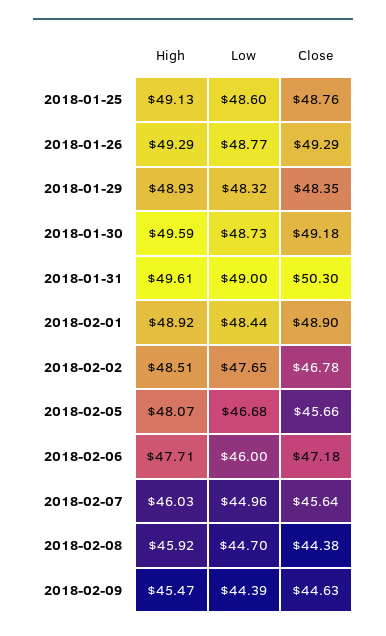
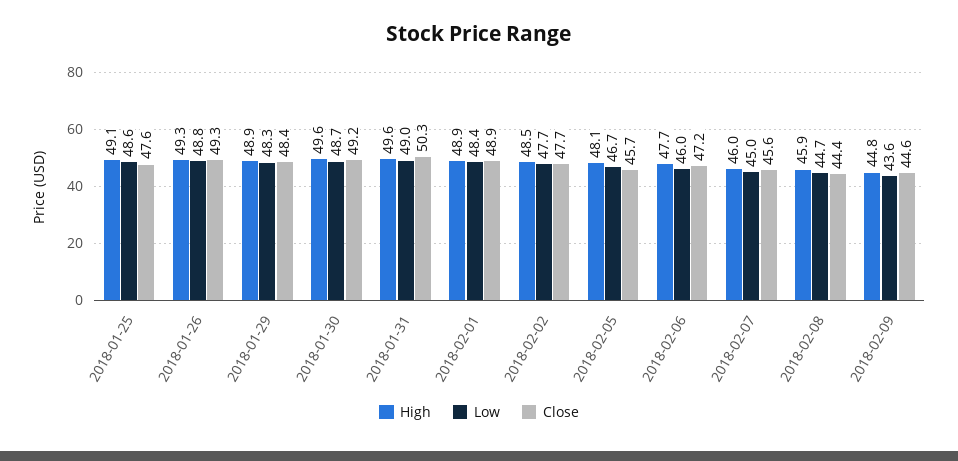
  {
    "High": {
      "2018-01-25": 49.13,
      "2018-01-26": 49.29,
      "2018-01-29": 48.93,
      "2018-01-30": 49.59,
      "2018-01-31": 49.61,
      "2018-02-01": 48.92,
      "2018-02-02": 48.51,
      "2018-02-05": 48.07,
      "2018-02-06": 47.71,
      "2018-02-07": 46.03,
      "2018-02-08": 45.92,
-     "2018-02-09": 45.47
+     "2018-02-09": 44.8
    },
    "Low": {
      "2018-01-25": 48.6,
      "2018-01-26": 48.77,
      "2018-01-29": 48.32,
      "2018-01-30": 48.73,
      "2018-01-31": 49,
      "2018-02-01": 48.44,
      "2018-02-02": 47.65,
      "2018-02-05": 46.68,
      "2018-02-06": 46,
      "2018-02-07": 44.96,
      "2018-02-08": 44.7,
-     "2018-02-09": 44.39
+     "2018-02-09": 43.6
    },
    "Close": {
-     "2018-01-25": 48.76,
+     "2018-01-25": 47.6,
      "2018-01-26": 49.29,
      "2018-01-29": 48.35,
      "2018-01-30": 49.18,
      "2018-01-31": 50.3,
      "2018-02-01": 48.9,
-     "2018-02-02": 46.78,
+     "2018-02-02": 47.7,
      "2018-02-05": 45.66,
      "2018-02-06": 47.18,
      "2018-02-07": 45.64,
      "2018-02-08": 44.38,
      "2018-02-09": 44.63
    }
  }

